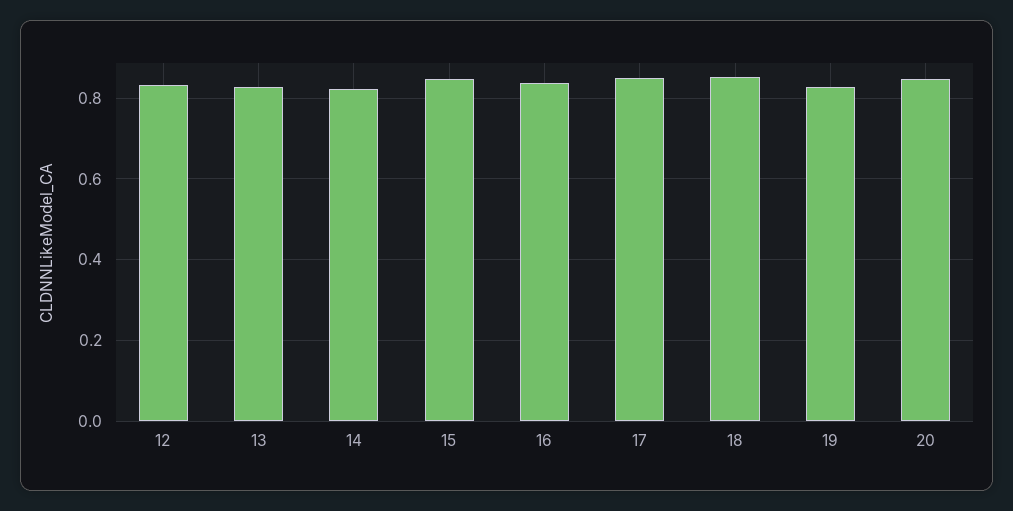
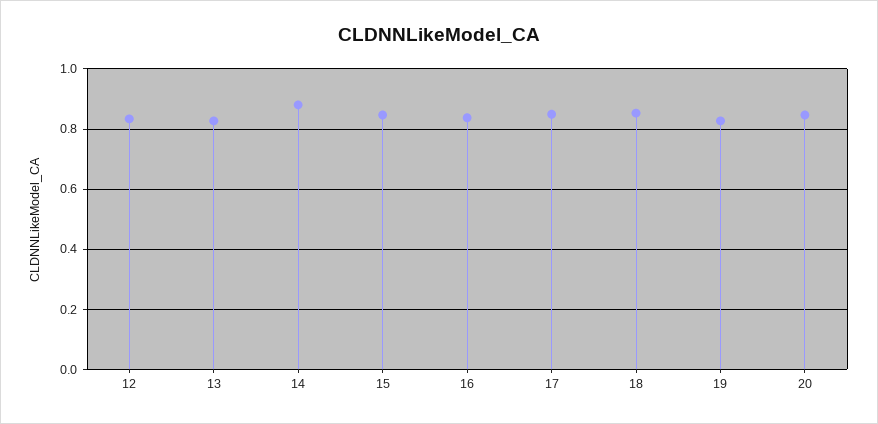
  {
    "12": 0.84,
    "13": 0.82,
-   "14": 0.82,
+   "14": 0.88,
    "15": 0.84,
    "16": 0.84,
    "17": 0.84,
    "18": 0.86,
    "19": 0.82,
    "20": 0.84
  }

